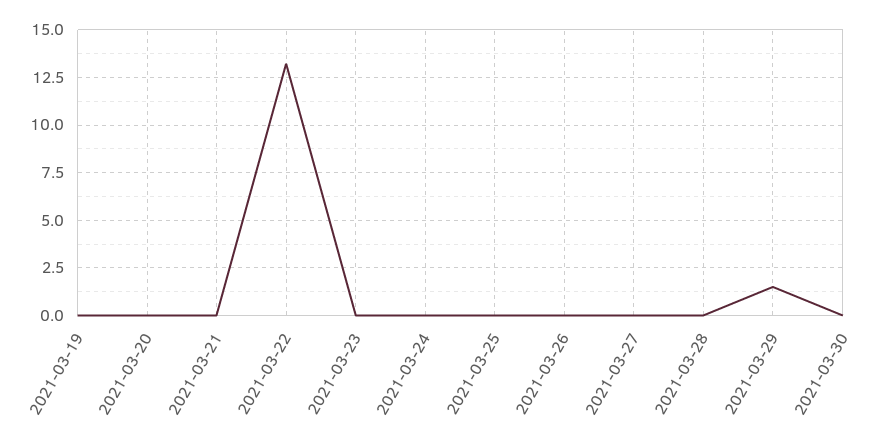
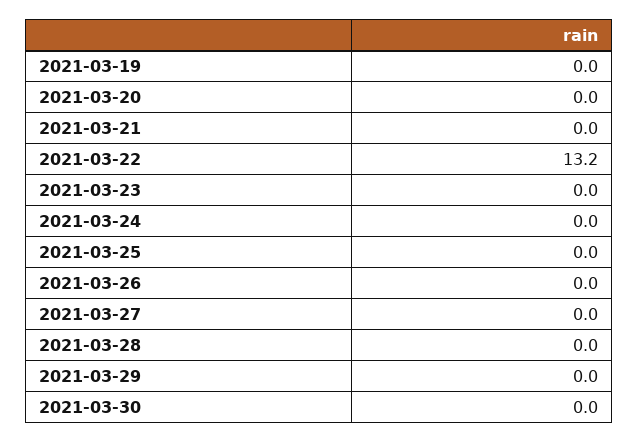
  {
    "2021-03-19": 0,
    "2021-03-20": 0,
    "2021-03-21": 0,
    "2021-03-22": 13.2,
    "2021-03-23": 0,
    "2021-03-24": 0,
    "2021-03-25": 0,
    "2021-03-26": 0,
    "2021-03-27": 0,
    "2021-03-28": 0,
-   "2021-03-29": 1.5,
+   "2021-03-29": 0,
    "2021-03-30": 0
  }

